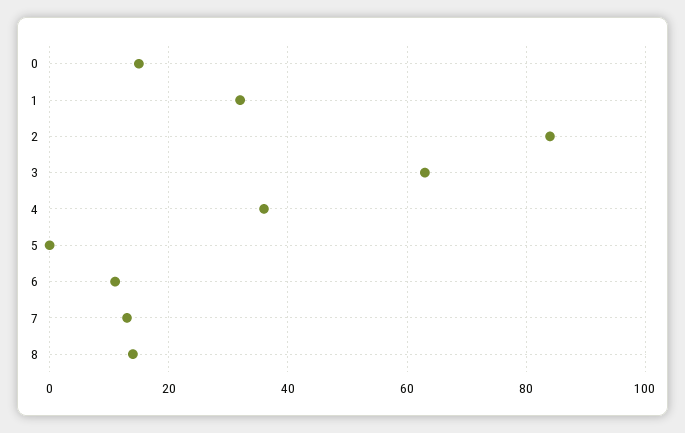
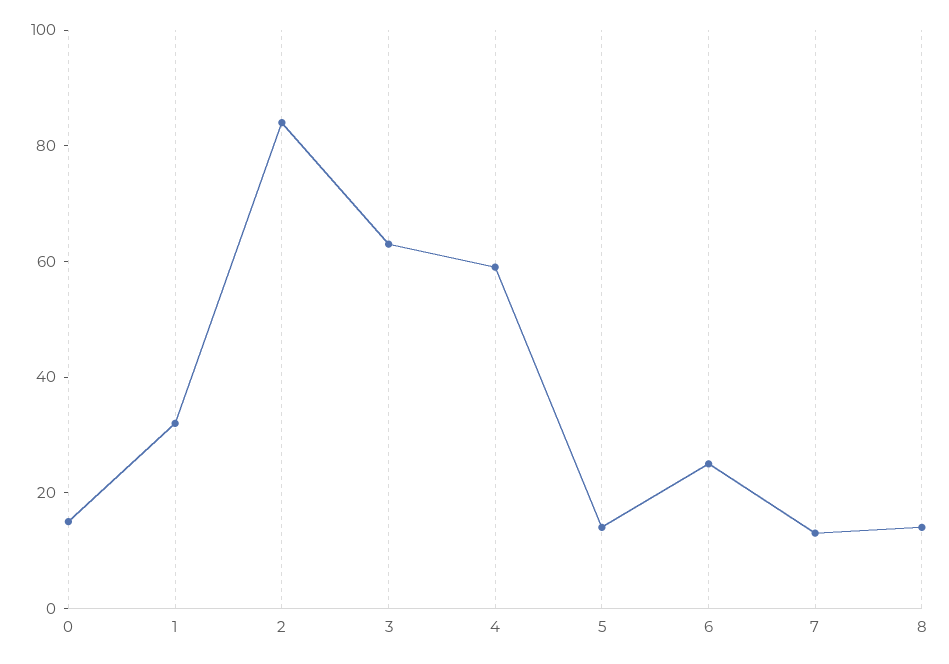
  {
    "0": 15,
    "1": 30,
    "2": 85,
    "3": 65,
-   "4": 35,
+   "4": 60,
-   "5": 0,
+   "5": 15,
-   "6": 10,
+   "6": 25,
    "7": 15,
    "8": 15
  }

